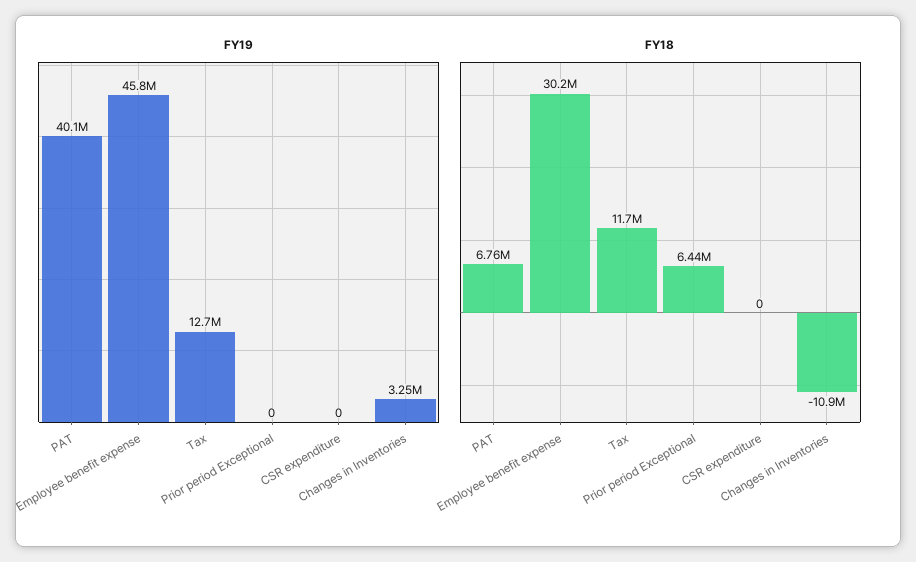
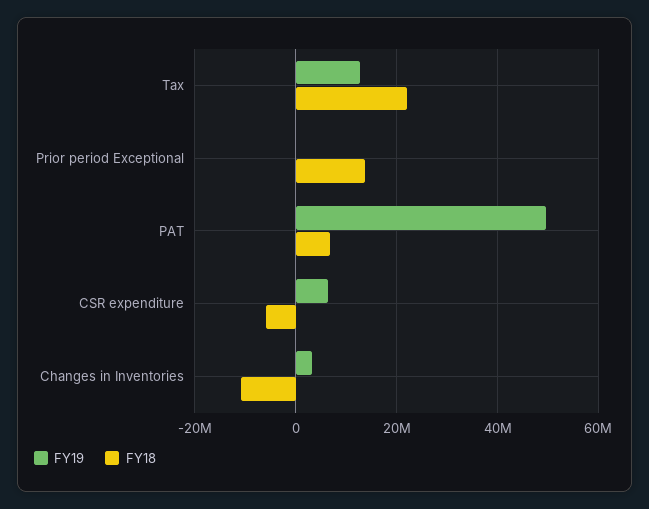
  {
    "FY19": {
-     "PAT": 40100000,
+     "PAT": 50000000,
-     "Employee benefit expense": 45800000,
      "Tax": 12700000,
      "Prior period Exceptional": 0,
-     "CSR expenditure": 0,
+     "CSR expenditure": 6000000,
      "Changes in Inventories": 3250000
    },
    "FY18": {
      "PAT": 6760000,
-     "Employee benefit expense": 30200000,
-     "Tax": 11700000,
+     "Tax": 22000000,
-     "Prior period Exceptional": 6440000,
+     "Prior period Exceptional": 14000000,
-     "CSR expenditure": 0,
+     "CSR expenditure": -6000000,
      "Changes in Inventories": -10900000
    }
  }

